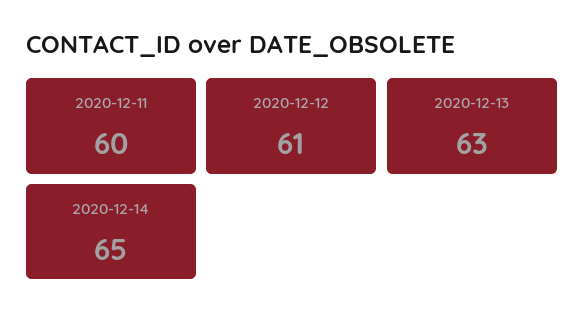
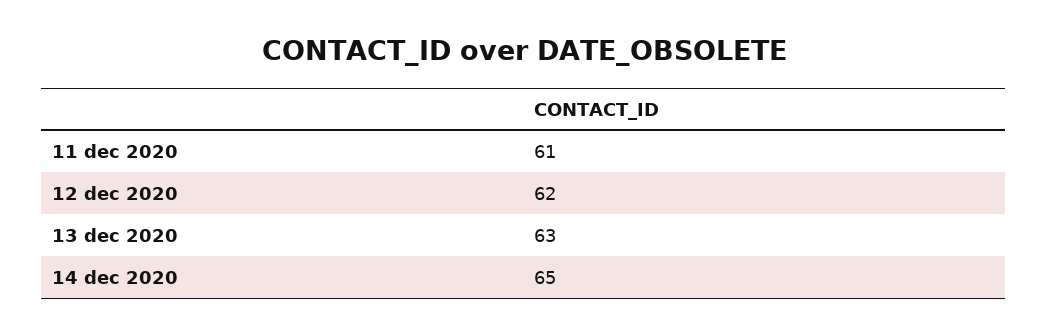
  {
-   "2020-12-11": 60,
+   "2020-12-11": 61,
-   "2020-12-12": 61,
+   "2020-12-12": 62,
    "2020-12-13": 63,
    "2020-12-14": 65
  }

